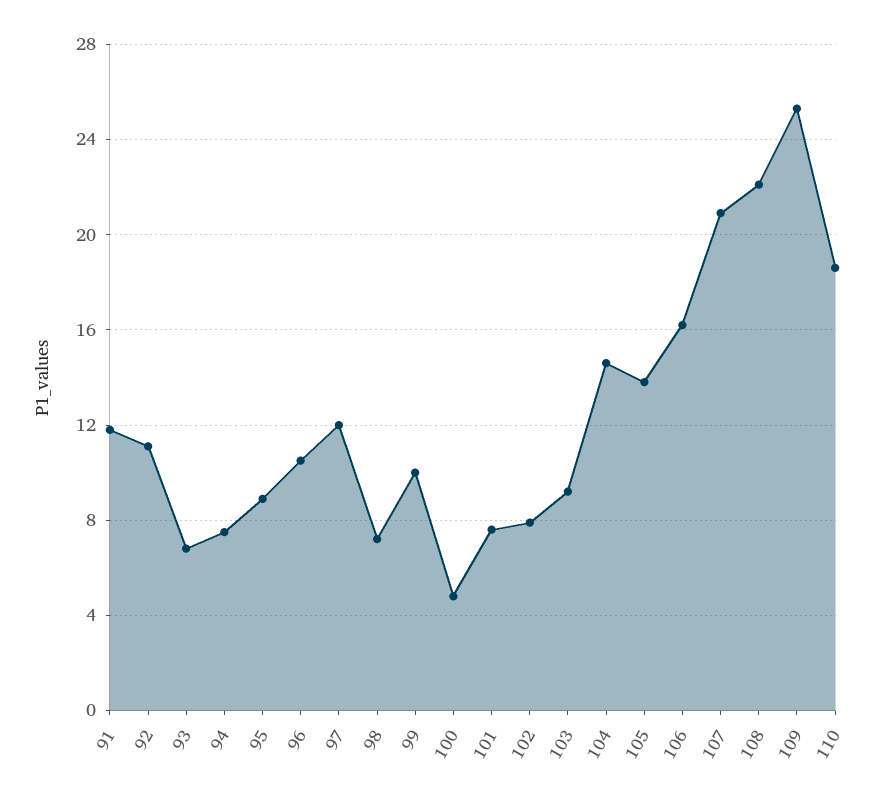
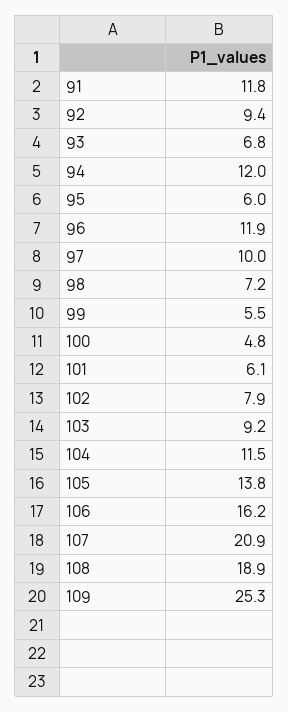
  {
    "91": 11.8,
-   "92": 11,
+   "92": 9.4,
    "93": 6.8,
-   "94": 7.5,
+   "94": 12,
-   "95": 9,
+   "95": 6,
-   "96": 10.5,
+   "96": 11.9,
-   "97": 12,
+   "97": 10,
    "98": 7.2,
-   "99": 10,
+   "99": 5.5,
    "100": 4.8,
-   "101": 7.5,
+   "101": 6.1,
    "102": 7.9,
    "103": 9.2,
-   "104": 14.5,
+   "104": 11.5,
    "105": 13.8,
    "106": 16.2,
    "107": 20.9,
-   "108": 22,
+   "108": 18.9,
-   "109": 25.3,
+   "109": 25.3
-   "110": 18.5
  }

